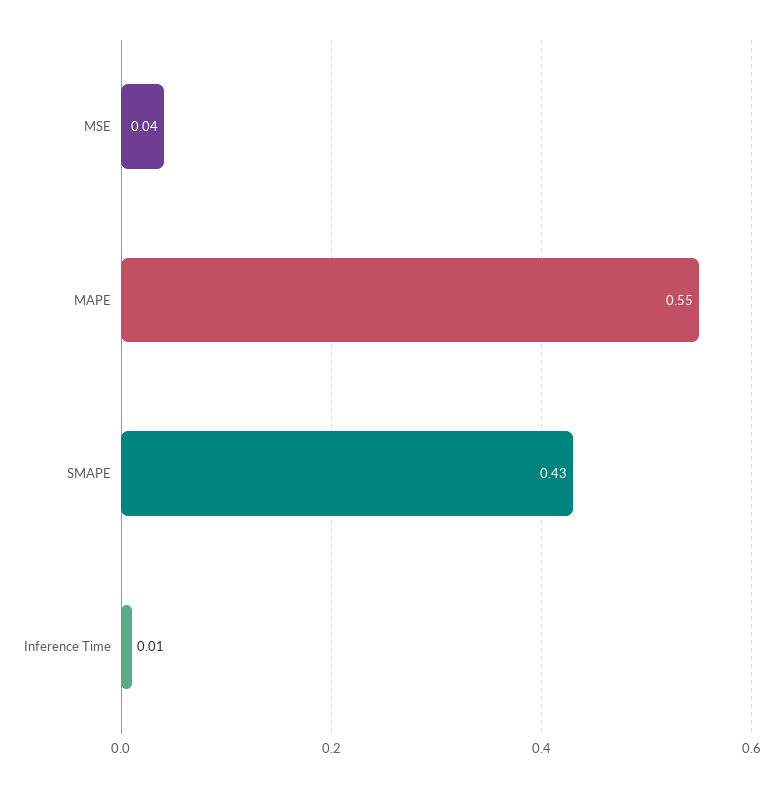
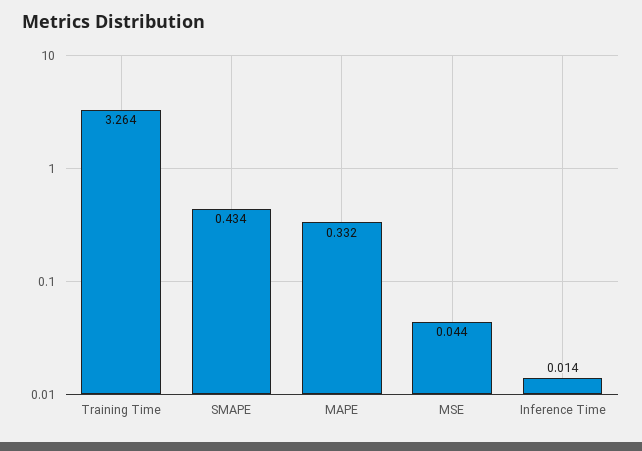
  {
    "MSE": 0.044,
-   "MAPE": 0.55,
+   "MAPE": 0.332,
    "SMAPE": 0.434,
-   "Inference Time": 0.014
+   "Inference Time": 0.014,
+   "Training Time": 3.264
  }

